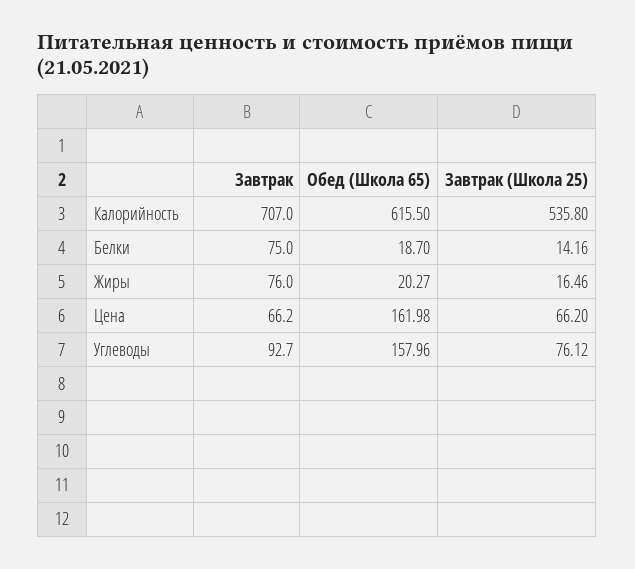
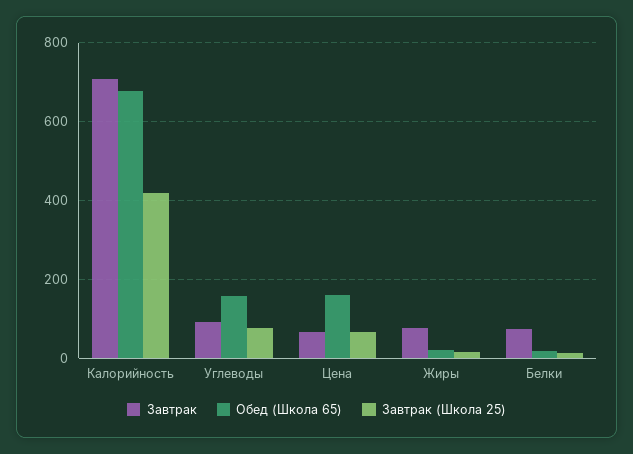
  {
    "Завтрак": {
      "Калорийность": 707,
      "Белки": 75,
      "Жиры": 76,
      "Цена": 66.2,
      "Углеводы": 92.7
    },
    "Обед (Школа 65)": {
-     "Калорийность": 615.5,
+     "Калорийность": 680,
      "Белки": 18.7,
      "Жиры": 20.27,
      "Цена": 161.98,
      "Углеводы": 157.96
    },
    "Завтрак (Школа 25)": {
-     "Калорийность": 535.8,
+     "Калорийность": 420,
      "Белки": 14.16,
      "Жиры": 16.46,
      "Цена": 66.2,
      "Углеводы": 76.12
    }
  }

